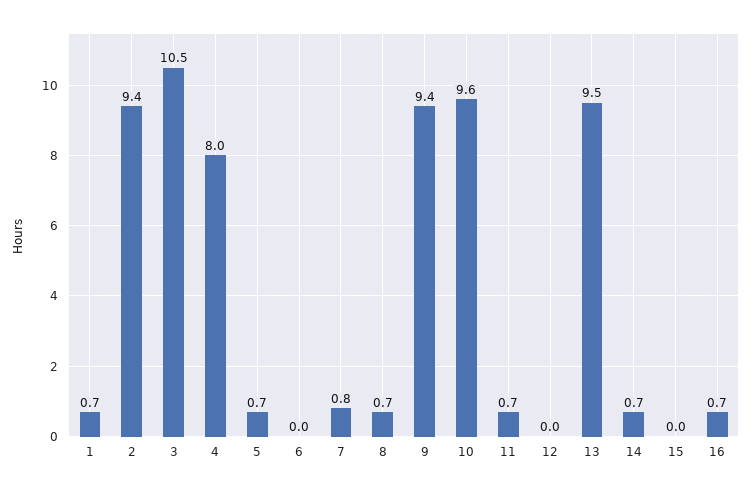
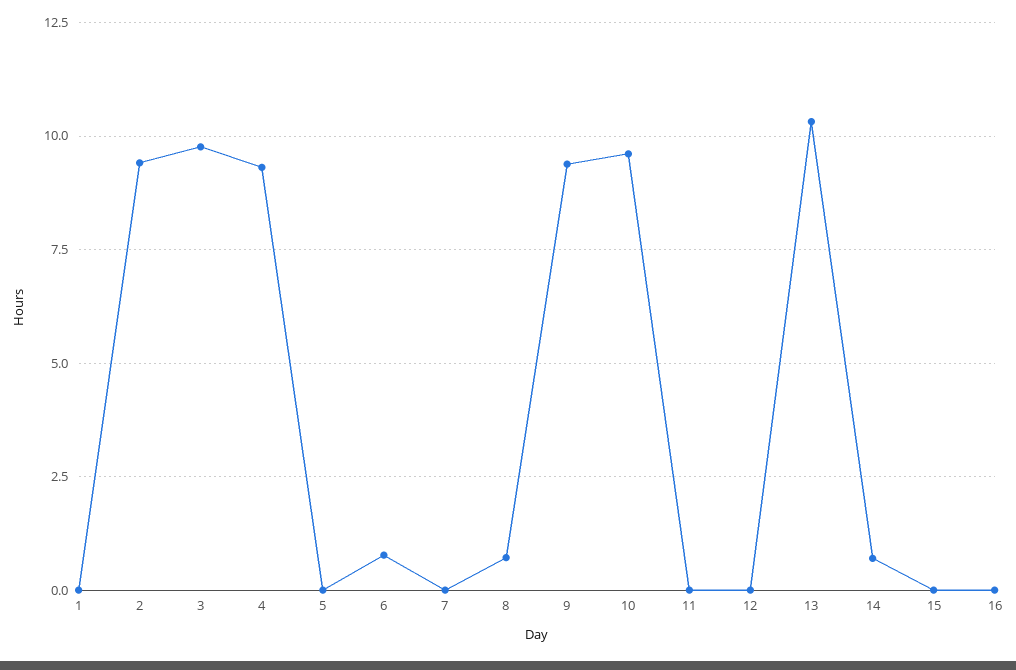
  {
-   "1": 0.7,
+   "1": 0,
    "2": 9.4,
-   "3": 10.5,
+   "3": 9.75,
-   "4": 8,
+   "4": 9.25,
-   "5": 0.7,
+   "5": 0,
-   "6": 0,
+   "6": 0.75,
-   "7": 0.8,
+   "7": 0,
    "8": 0.7,
    "9": 9.4,
    "10": 9.6,
-   "11": 0.7,
+   "11": 0,
    "12": 0,
-   "13": 9.5,
+   "13": 10.25,
    "14": 0.7,
    "15": 0,
-   "16": 0.7
+   "16": 0
  }

